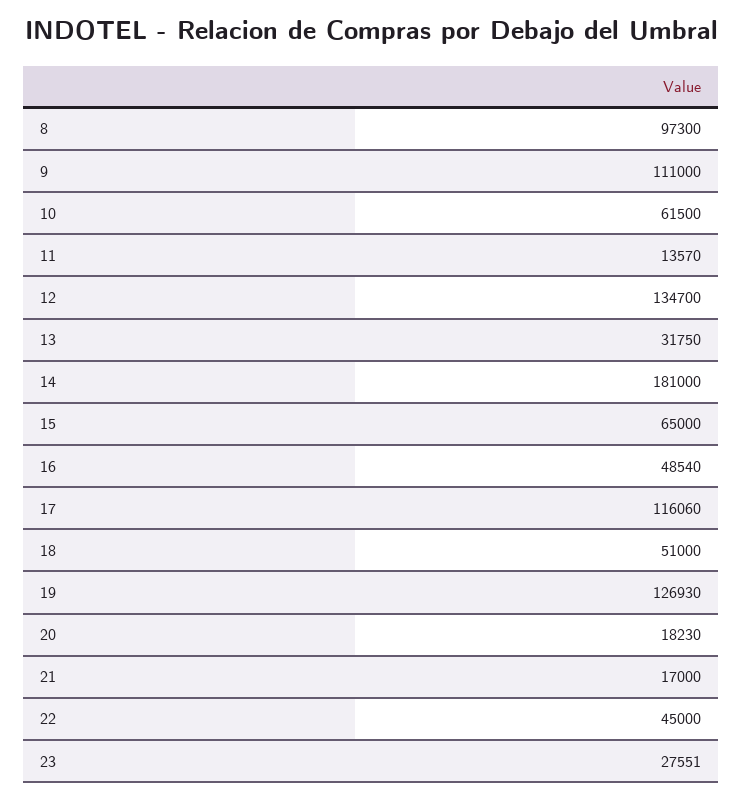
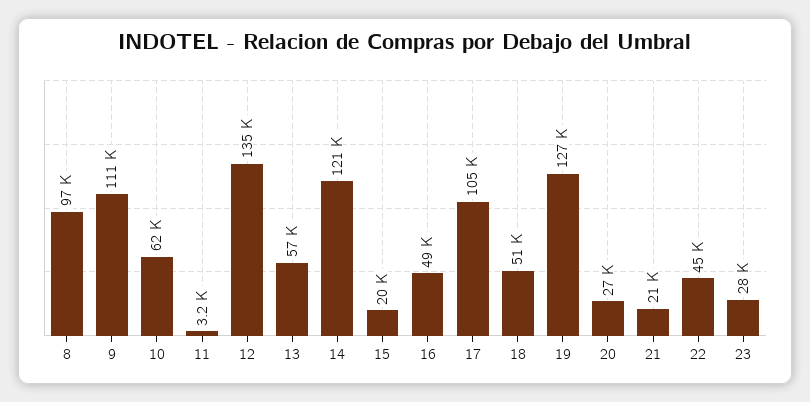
  {
    "8": 97300,
    "9": 111000,
    "10": 61500,
-   "11": 13570,
+   "11": 3200,
    "12": 134700,
-   "13": 31750,
+   "13": 57000,
-   "14": 181000,
+   "14": 121000,
-   "15": 65000,
+   "15": 20000,
    "16": 48540,
-   "17": 116060,
+   "17": 105000,
    "18": 51000,
    "19": 126930,
-   "20": 18230,
+   "20": 27000,
-   "21": 17000,
+   "21": 21000,
    "22": 45000,
    "23": 27551
  }

